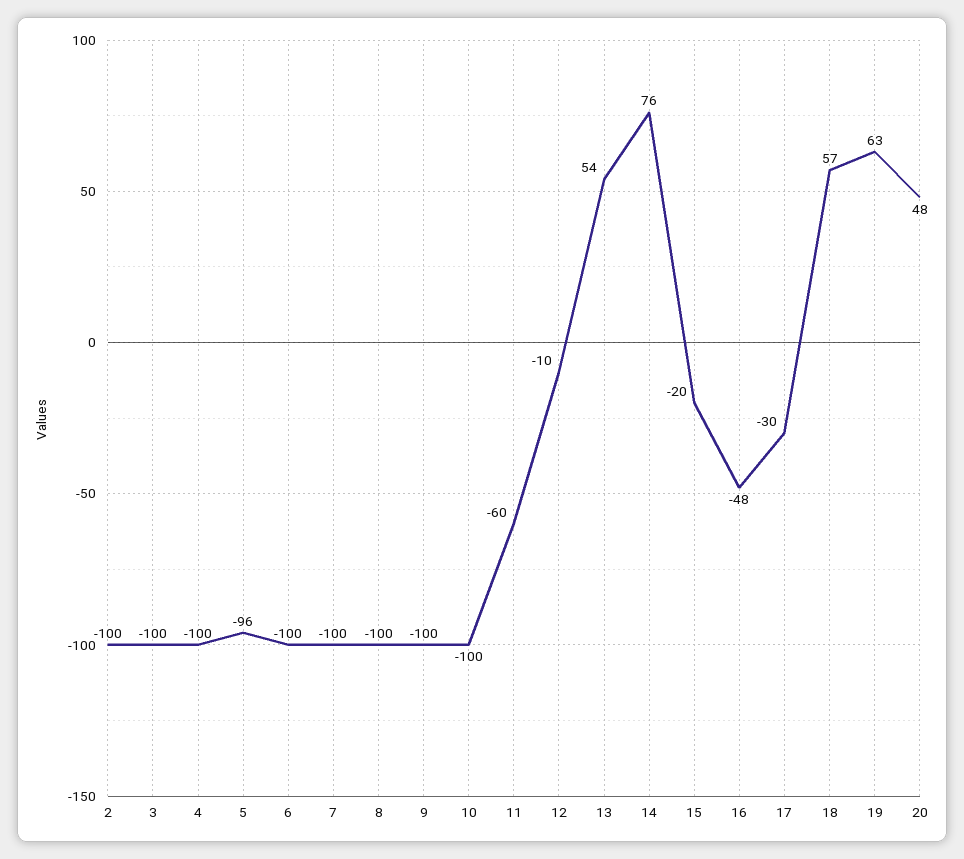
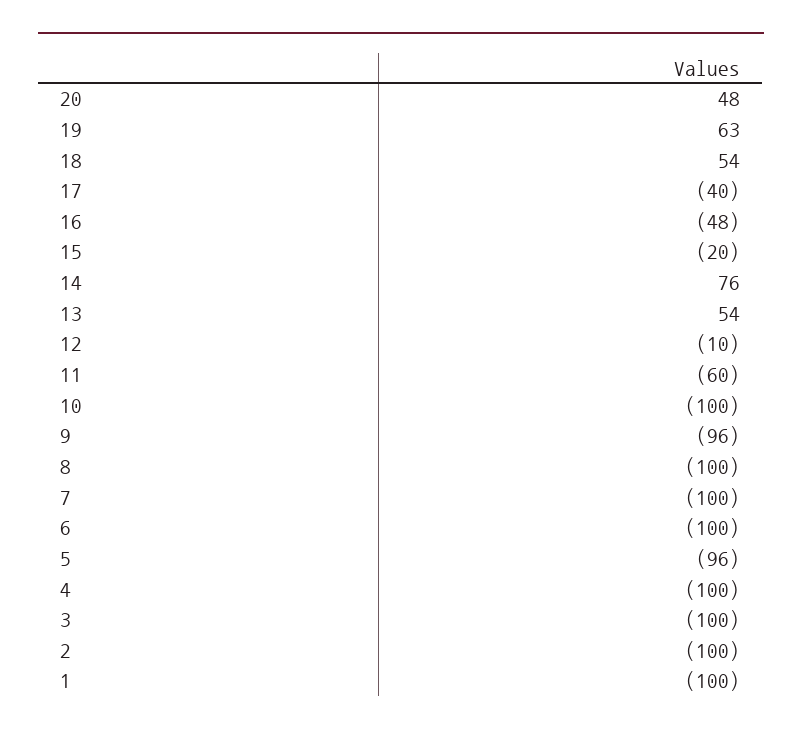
  {
    "2": -100,
    "3": -100,
    "4": -100,
    "5": -96,
    "6": -100,
    "7": -100,
    "8": -100,
-   "9": -100,
+   "9": -96,
    "10": -100,
    "11": -60,
    "12": -10,
    "13": 54,
    "14": 76,
    "15": -20,
    "16": -48,
-   "17": -30,
+   "17": -40,
-   "18": 57,
+   "18": 54,
    "19": 63,
-   "20": 48
+   "20": 48,
+   "1": -100
  }

